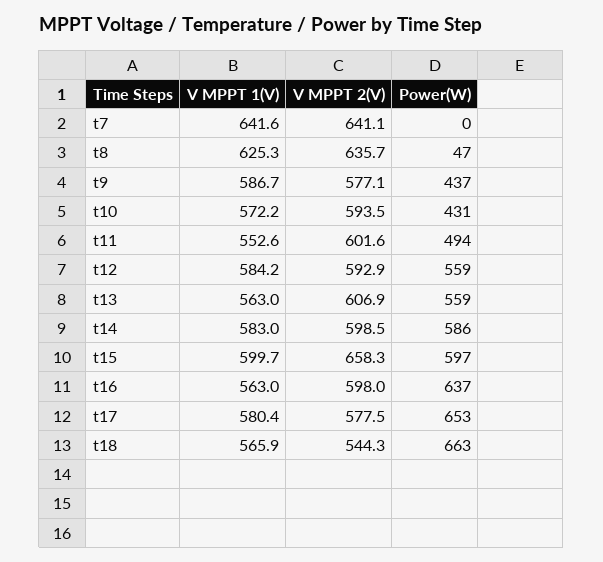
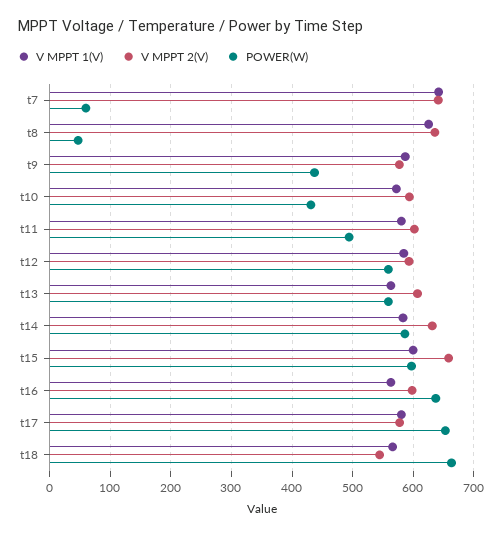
  {
    "V MPPT 1(V)": {
      "t7": 641.6,
      "t8": 625.3,
      "t9": 586.7,
      "t10": 572.2,
-     "t11": 552.6,
+     "t11": 580,
      "t12": 584.2,
      "t13": 563,
      "t14": 583,
      "t15": 599.7,
      "t16": 563,
      "t17": 580.4,
      "t18": 565.9
    },
    "V MPPT 2(V)": {
      "t7": 641.1,
      "t8": 635.7,
      "t9": 577.1,
      "t10": 593.5,
      "t11": 601.6,
      "t12": 592.9,
      "t13": 606.9,
-     "t14": 598.5,
+     "t14": 630,
      "t15": 658.3,
      "t16": 598,
      "t17": 577.5,
      "t18": 544.3
    },
    "Power(W)": {
-     "t7": 0,
+     "t7": 60,
      "t8": 47,
      "t9": 437,
      "t10": 431,
      "t11": 494,
      "t12": 559,
      "t13": 559,
      "t14": 586,
      "t15": 597,
      "t16": 637,
      "t17": 653,
      "t18": 663
    }
  }

